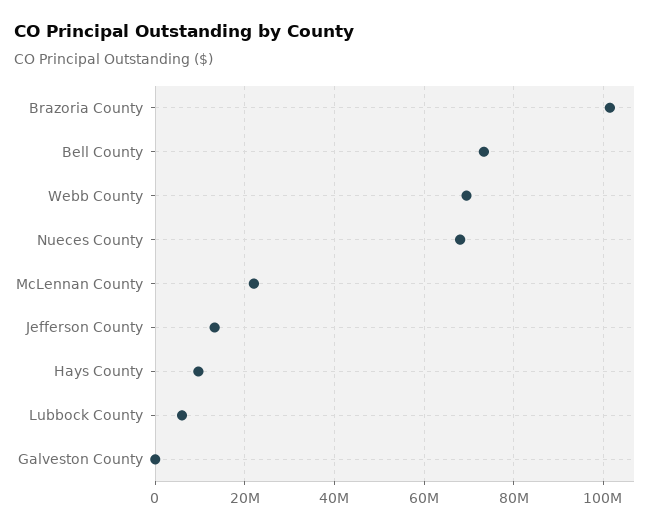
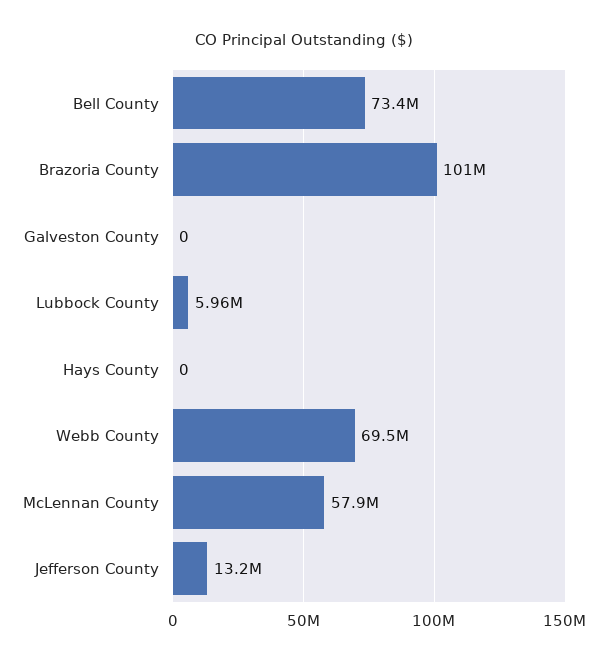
  {
    "Brazoria County": 101000000,
    "Bell County": 73400000,
    "Webb County": 69500000,
-   "Nueces County": 68000000,
-   "McLennan County": 22000000,
+   "McLennan County": 57900000,
    "Jefferson County": 13200000,
-   "Hays County": 10000000,
+   "Hays County": 0,
    "Lubbock County": 5960000,
    "Galveston County": 0
  }

